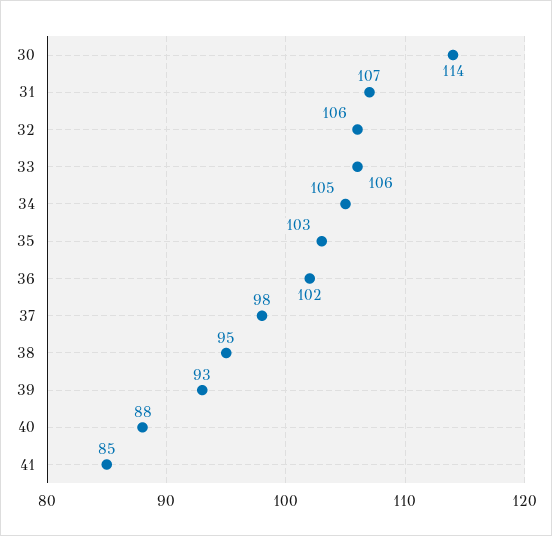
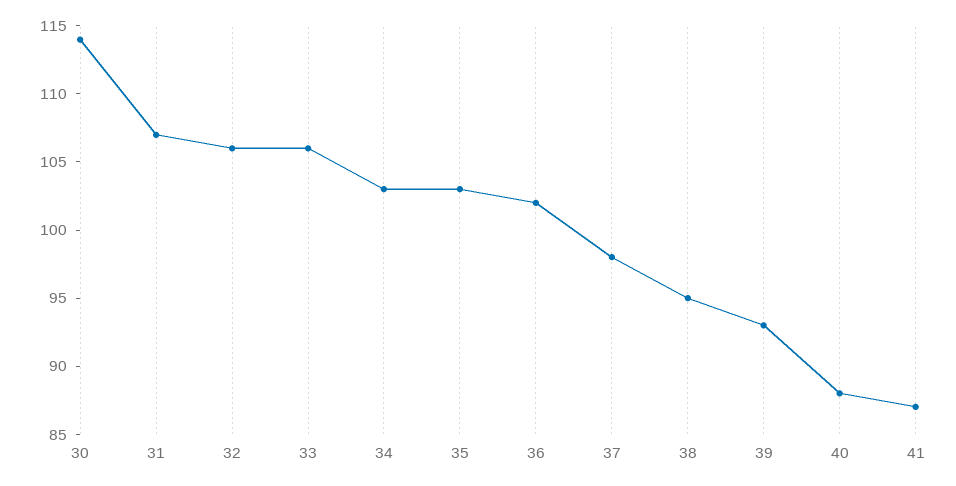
  {
    "30": 114,
    "31": 107,
    "32": 106,
    "33": 106,
-   "34": 105,
+   "34": 103,
    "35": 103,
    "36": 102,
    "37": 98,
    "38": 95,
    "39": 93,
    "40": 88,
-   "41": 85
+   "41": 87
  }

